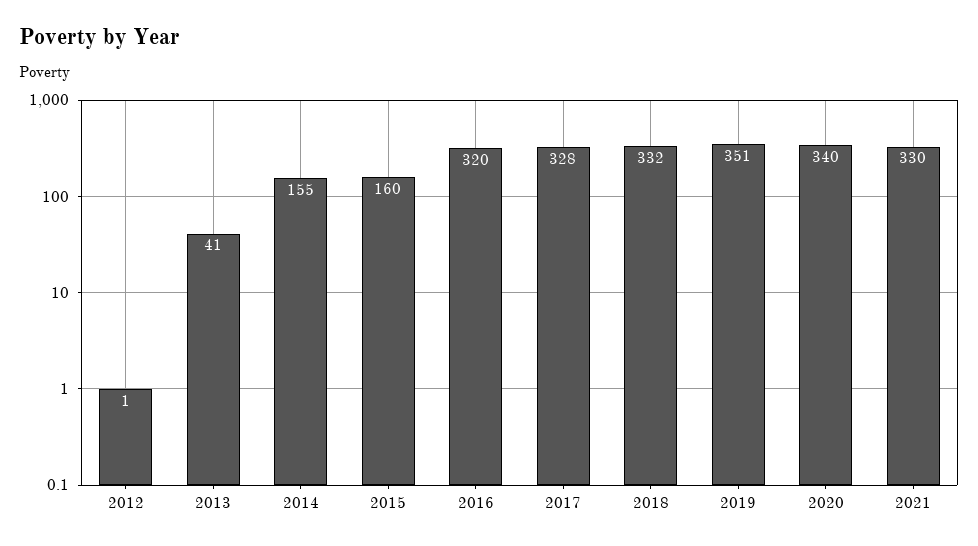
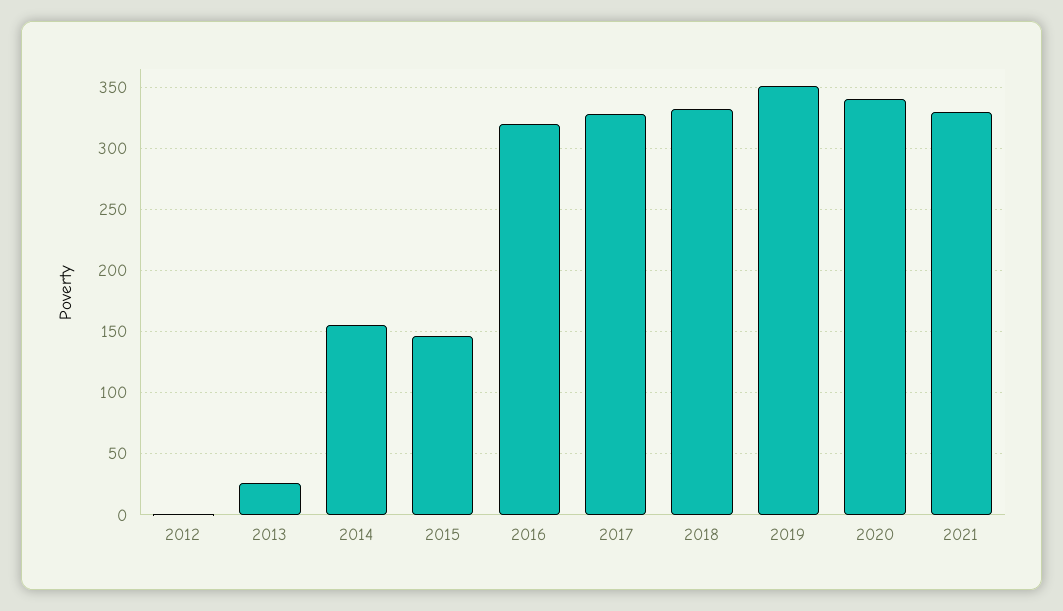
  {
    "2012": 1,
-   "2013": 41,
+   "2013": 25,
    "2014": 155,
-   "2015": 160,
+   "2015": 145,
    "2016": 320,
    "2017": 328,
    "2018": 332,
    "2019": 351,
    "2020": 340,
    "2021": 330
  }

